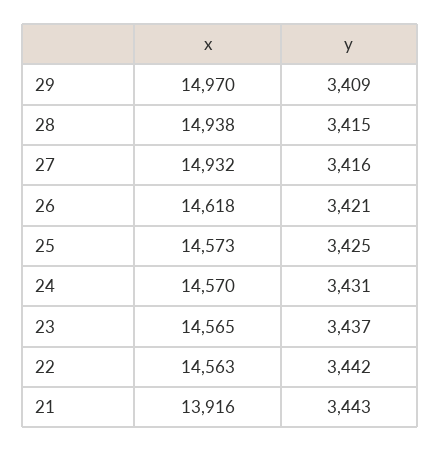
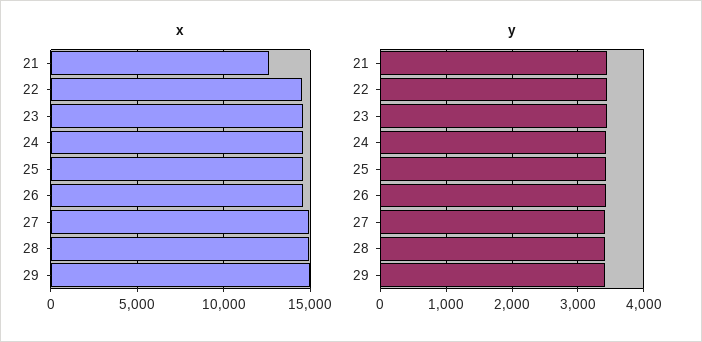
  {
    "x": {
      "29": 14970,
      "28": 14938,
      "27": 14932,
      "26": 14618,
      "25": 14573,
      "24": 14570,
      "23": 14565,
      "22": 14563,
-     "21": 13916
+     "21": 12500
    },
    "y": {
      "29": 3409,
      "28": 3415,
      "27": 3416,
      "26": 3421,
      "25": 3425,
      "24": 3431,
      "23": 3437,
      "22": 3442,
      "21": 3443
    }
  }

